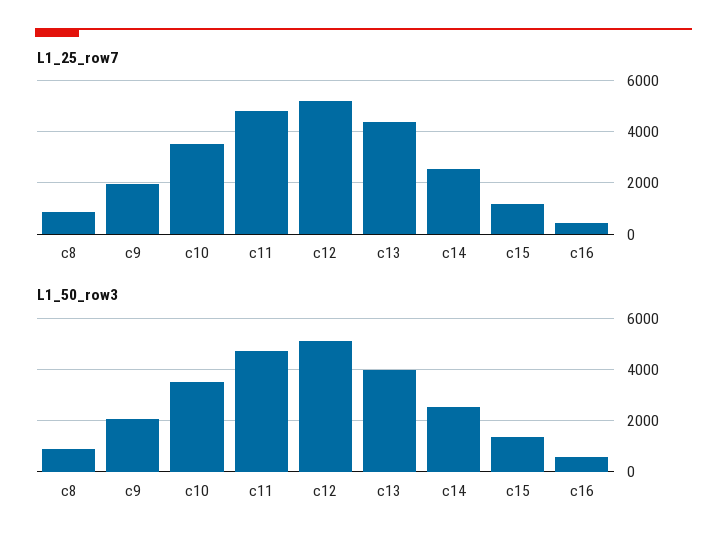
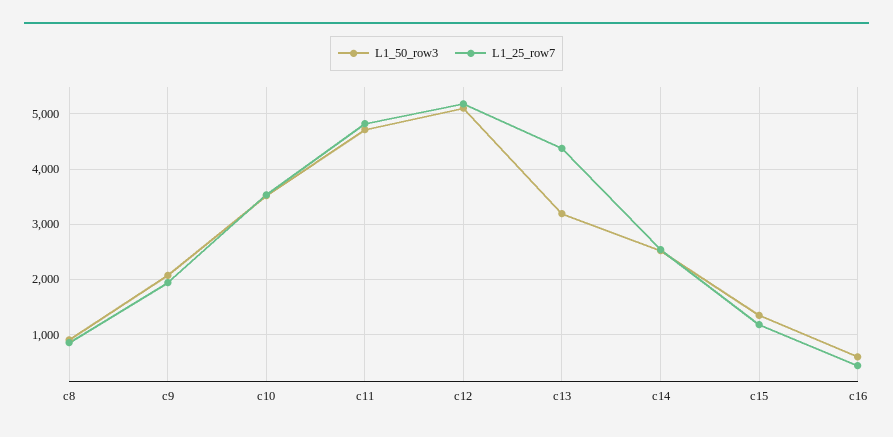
  {
    "L1_25_row7": {
      "c8": 800,
      "c9": 2000,
      "c10": 3600,
      "c11": 4800,
      "c12": 5200,
      "c13": 4400,
      "c14": 2600,
      "c15": 1200,
      "c16": 400
    },
    "L1_50_row3": {
      "c8": 1000,
      "c9": 2000,
      "c10": 3600,
      "c11": 4800,
      "c12": 5200,
-     "c13": 4000,
+     "c13": 3200,
      "c14": 2600,
      "c15": 1400,
      "c16": 600
    }
  }

